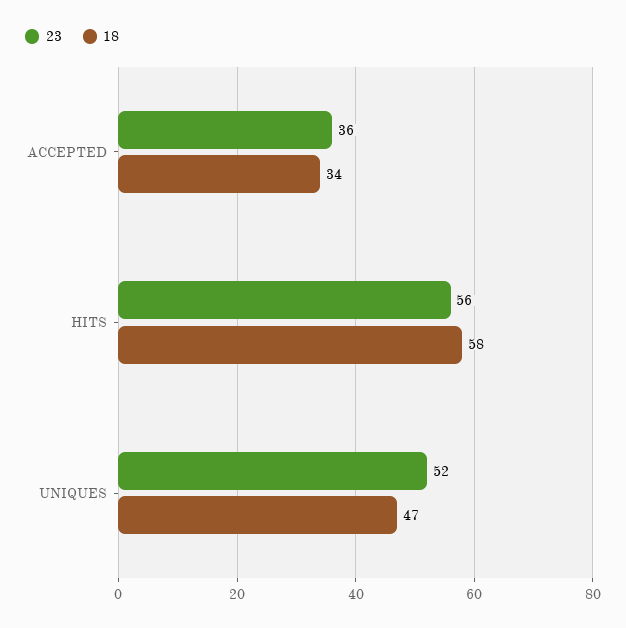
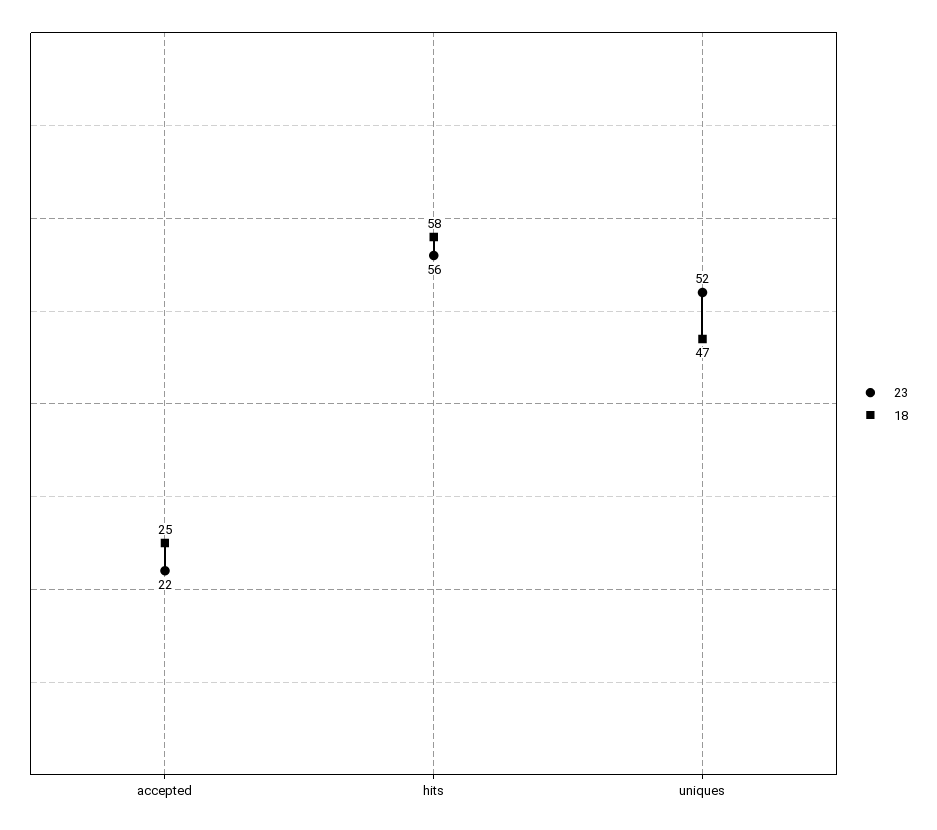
  {
    "23": {
-     "ACCEPTED": 36,
+     "ACCEPTED": 22,
      "HITS": 56,
      "UNIQUES": 52
    },
    "18": {
-     "ACCEPTED": 34,
+     "ACCEPTED": 25,
      "HITS": 58,
      "UNIQUES": 47
    }
  }

